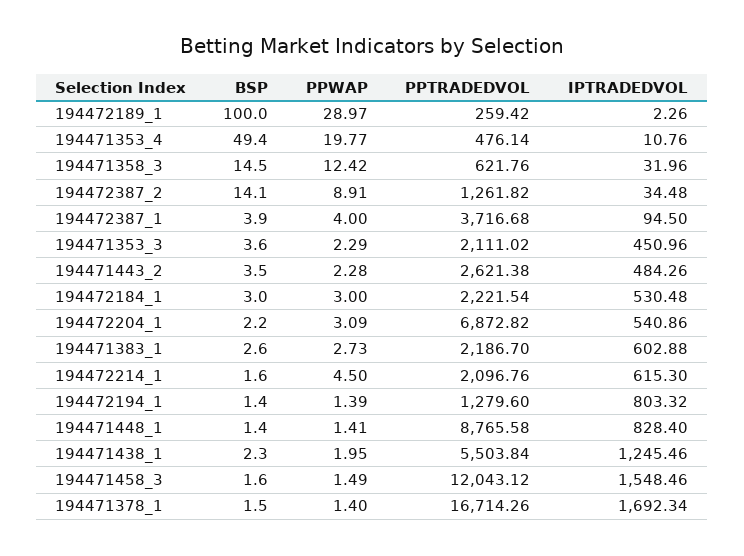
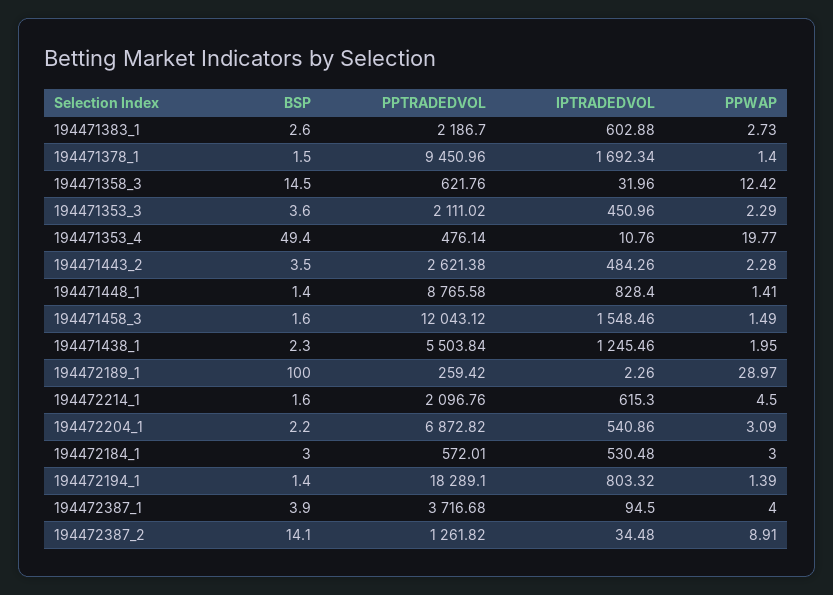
  {
    "BSP": {
      "194472189_1": 100,
      "194471353_4": 49.4,
      "194471358_3": 14.5,
      "194472387_2": 14.1,
      "194472387_1": 3.9,
      "194471353_3": 3.6,
      "194471443_2": 3.5,
      "194472184_1": 3,
      "194472204_1": 2.2,
      "194471383_1": 2.6,
      "194472214_1": 1.6,
      "194472194_1": 1.4,
      "194471448_1": 1.4,
      "194471438_1": 2.3,
      "194471458_3": 1.6,
      "194471378_1": 1.5
    },
    "PPWAP": {
      "194472189_1": 28.97,
      "194471353_4": 19.77,
      "194471358_3": 12.42,
      "194472387_2": 8.91,
      "194472387_1": 4,
      "194471353_3": 2.29,
      "194471443_2": 2.28,
      "194472184_1": 3,
      "194472204_1": 3.09,
      "194471383_1": 2.73,
      "194472214_1": 4.5,
      "194472194_1": 1.39,
      "194471448_1": 1.41,
      "194471438_1": 1.95,
      "194471458_3": 1.49,
      "194471378_1": 1.4
    },
    "PPTRADEDVOL": {
      "194472189_1": 259.42,
      "194471353_4": 476.14,
      "194471358_3": 621.76,
      "194472387_2": 1261.82,
      "194472387_1": 3716.68,
      "194471353_3": 2111.02,
      "194471443_2": 2621.38,
-     "194472184_1": 2221.54,
+     "194472184_1": 572.01,
      "194472204_1": 6872.82,
      "194471383_1": 2186.7,
      "194472214_1": 2096.76,
-     "194472194_1": 1279.6,
+     "194472194_1": 18289.1,
      "194471448_1": 8765.58,
      "194471438_1": 5503.84,
      "194471458_3": 12043.12,
-     "194471378_1": 16714.26
+     "194471378_1": 9450.96
    },
    "IPTRADEDVOL": {
      "194472189_1": 2.26,
      "194471353_4": 10.76,
      "194471358_3": 31.96,
      "194472387_2": 34.48,
      "194472387_1": 94.5,
      "194471353_3": 450.96,
      "194471443_2": 484.26,
      "194472184_1": 530.48,
      "194472204_1": 540.86,
      "194471383_1": 602.88,
      "194472214_1": 615.3,
      "194472194_1": 803.32,
      "194471448_1": 828.4,
      "194471438_1": 1245.46,
      "194471458_3": 1548.46,
      "194471378_1": 1692.34
    }
  }

